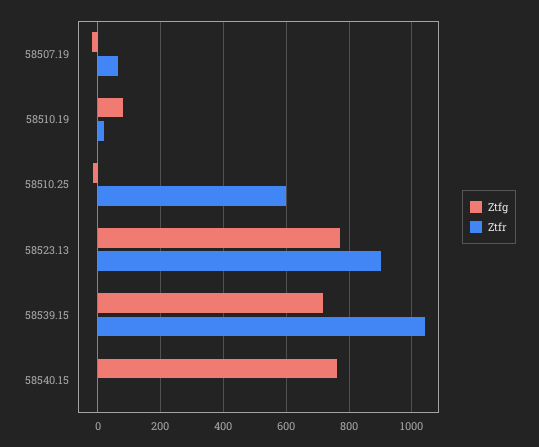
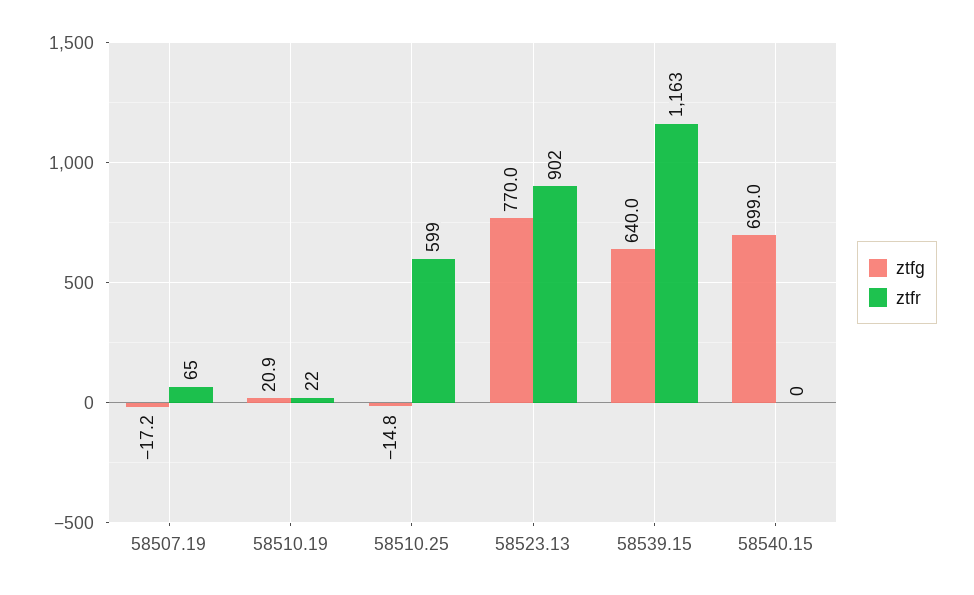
  {
    "Ztfg": {
      "58507.19": -17.2,
-     "58510.19": 80,
+     "58510.19": 20.9,
      "58510.25": -14.8,
      "58523.13": 770,
-     "58539.15": 720,
+     "58539.15": 640,
-     "58540.15": 760
+     "58540.15": 699
    },
    "Ztfr": {
      "58507.19": 65,
      "58510.19": 22,
      "58510.25": 599,
      "58523.13": 902,
-     "58539.15": 1040,
+     "58539.15": 1163,
      "58540.15": 0
    }
  }

